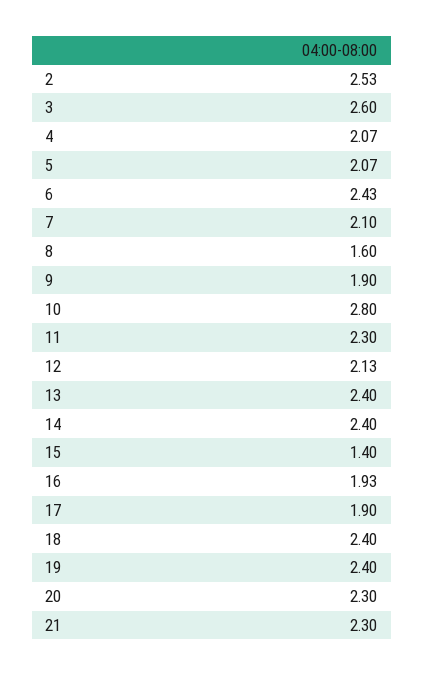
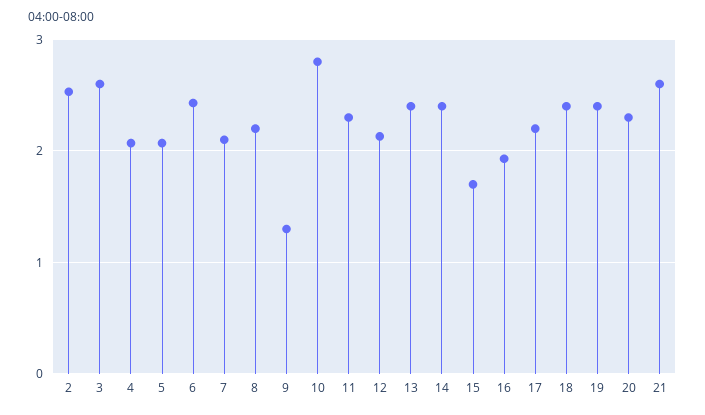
  {
    "2": 2.53,
    "3": 2.6,
    "4": 2.07,
    "5": 2.07,
    "6": 2.43,
    "7": 2.1,
-   "8": 1.6,
+   "8": 2.2,
-   "9": 1.9,
+   "9": 1.3,
    "10": 2.8,
    "11": 2.3,
    "12": 2.13,
    "13": 2.4,
    "14": 2.4,
-   "15": 1.4,
+   "15": 1.7,
    "16": 1.93,
-   "17": 1.9,
+   "17": 2.2,
    "18": 2.4,
    "19": 2.4,
    "20": 2.3,
-   "21": 2.3
+   "21": 2.6
  }

